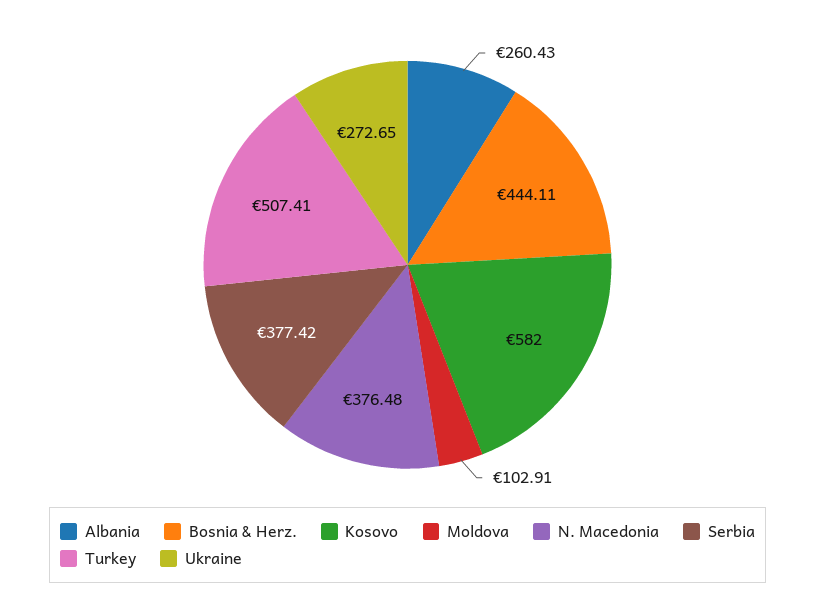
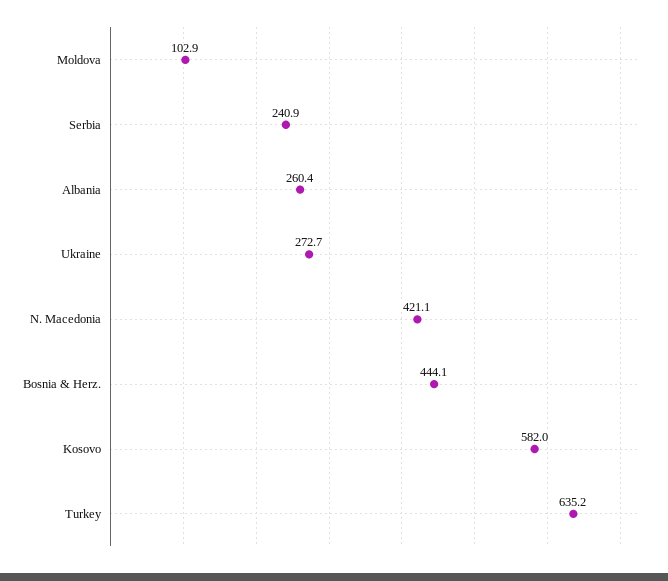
  {
    "Albania": 260.43,
    "Bosnia & Herz.": 444.11,
    "Kosovo": 582,
    "Moldova": 102.91,
-   "N. Macedonia": 376.48,
+   "N. Macedonia": 421.1,
-   "Serbia": 377.42,
+   "Serbia": 240.9,
-   "Turkey": 507.41,
+   "Turkey": 635.2,
    "Ukraine": 272.65
  }

